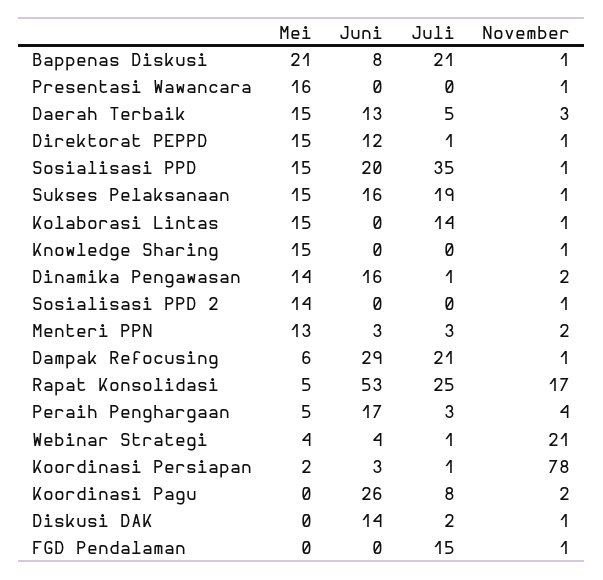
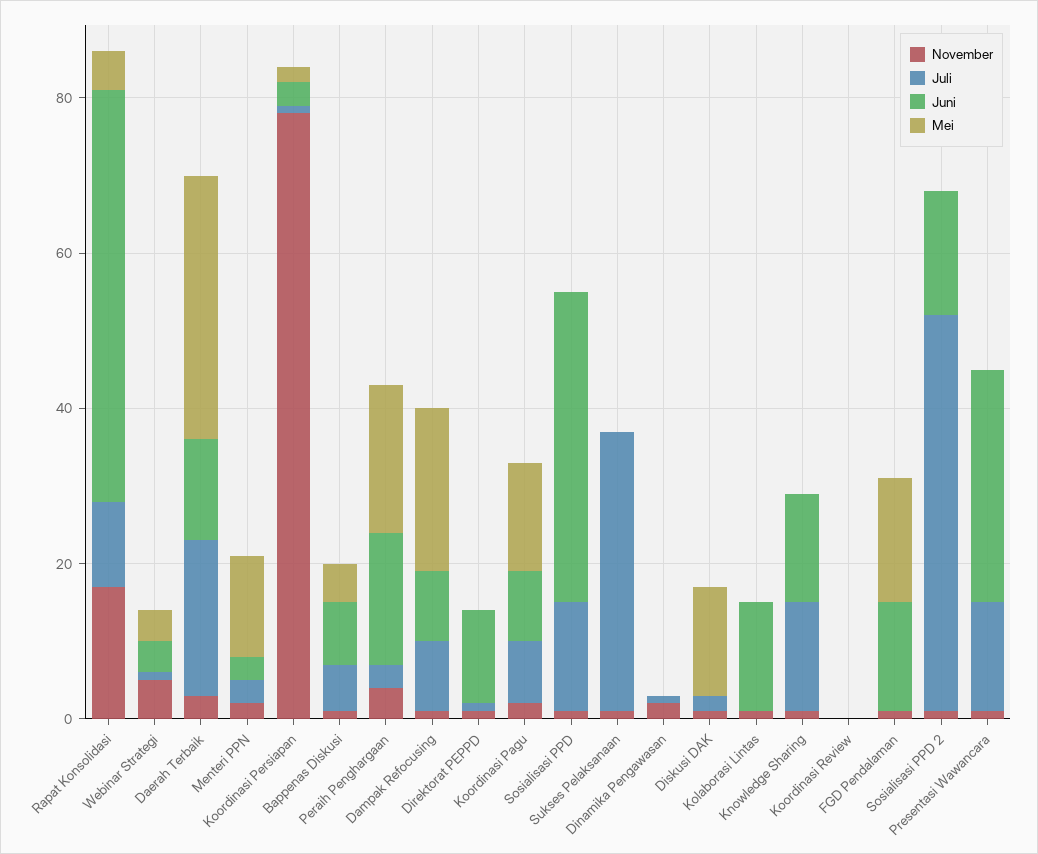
  {
    "Mei": {
-     "Bappenas Diskusi": 21,
+     "Bappenas Diskusi": 5,
-     "Presentasi Wawancara": 16,
+     "Presentasi Wawancara": 0,
-     "Daerah Terbaik": 15,
+     "Daerah Terbaik": 35,
-     "Direktorat PEPPD": 15,
+     "Direktorat PEPPD": 0,
-     "Sosialisasi PPD": 15,
+     "Sosialisasi PPD": 0,
-     "Sukses Pelaksanaan": 15,
+     "Sukses Pelaksanaan": 0,
-     "Kolaborasi Lintas": 15,
+     "Kolaborasi Lintas": 0,
-     "Knowledge Sharing": 15,
+     "Knowledge Sharing": 0,
-     "Dinamika Pengawasan": 14,
+     "Dinamika Pengawasan": 0,
-     "Sosialisasi PPD 2": 14,
+     "Sosialisasi PPD 2": 0,
      "Menteri PPN": 13,
-     "Dampak Refocusing": 6,
+     "Dampak Refocusing": 20,
      "Rapat Konsolidasi": 5,
-     "Peraih Penghargaan": 5,
+     "Peraih Penghargaan": 20,
      "Webinar Strategi": 4,
      "Koordinasi Persiapan": 2,
-     "Koordinasi Pagu": 0,
+     "Koordinasi Pagu": 15,
-     "Diskusi DAK": 0,
+     "Diskusi DAK": 15,
-     "FGD Pendalaman": 0
+     "FGD Pendalaman": 15,
+     "Koordinasi Review": 0
    },
    "Juni": {
      "Bappenas Diskusi": 8,
-     "Presentasi Wawancara": 0,
+     "Presentasi Wawancara": 30,
      "Daerah Terbaik": 13,
      "Direktorat PEPPD": 12,
-     "Sosialisasi PPD": 20,
+     "Sosialisasi PPD": 40,
-     "Sukses Pelaksanaan": 16,
+     "Sukses Pelaksanaan": 0,
-     "Kolaborasi Lintas": 0,
+     "Kolaborasi Lintas": 15,
-     "Knowledge Sharing": 0,
+     "Knowledge Sharing": 15,
-     "Dinamika Pengawasan": 16,
+     "Dinamika Pengawasan": 0,
-     "Sosialisasi PPD 2": 0,
+     "Sosialisasi PPD 2": 15,
      "Menteri PPN": 3,
-     "Dampak Refocusing": 29,
+     "Dampak Refocusing": 10,
      "Rapat Konsolidasi": 53,
      "Peraih Penghargaan": 17,
      "Webinar Strategi": 4,
      "Koordinasi Persiapan": 3,
-     "Koordinasi Pagu": 26,
+     "Koordinasi Pagu": 10,
-     "Diskusi DAK": 14,
+     "Diskusi DAK": 0,
-     "FGD Pendalaman": 0
+     "FGD Pendalaman": 15,
+     "Koordinasi Review": 0
    },
    "Juli": {
-     "Bappenas Diskusi": 21,
+     "Bappenas Diskusi": 5,
-     "Presentasi Wawancara": 0,
+     "Presentasi Wawancara": 15,
-     "Daerah Terbaik": 5,
+     "Daerah Terbaik": 20,
      "Direktorat PEPPD": 1,
-     "Sosialisasi PPD": 35,
+     "Sosialisasi PPD": 15,
-     "Sukses Pelaksanaan": 19,
+     "Sukses Pelaksanaan": 35,
-     "Kolaborasi Lintas": 14,
+     "Kolaborasi Lintas": 0,
-     "Knowledge Sharing": 0,
+     "Knowledge Sharing": 15,
      "Dinamika Pengawasan": 1,
-     "Sosialisasi PPD 2": 0,
+     "Sosialisasi PPD 2": 50,
      "Menteri PPN": 3,
-     "Dampak Refocusing": 21,
+     "Dampak Refocusing": 10,
-     "Rapat Konsolidasi": 25,
+     "Rapat Konsolidasi": 10,
      "Peraih Penghargaan": 3,
      "Webinar Strategi": 1,
      "Koordinasi Persiapan": 1,
      "Koordinasi Pagu": 8,
      "Diskusi DAK": 2,
-     "FGD Pendalaman": 15
+     "FGD Pendalaman": 0,
+     "Koordinasi Review": 0
    },
    "November": {
      "Bappenas Diskusi": 1,
      "Presentasi Wawancara": 1,
      "Daerah Terbaik": 3,
      "Direktorat PEPPD": 1,
      "Sosialisasi PPD": 1,
      "Sukses Pelaksanaan": 1,
      "Kolaborasi Lintas": 1,
      "Knowledge Sharing": 1,
      "Dinamika Pengawasan": 2,
      "Sosialisasi PPD 2": 1,
      "Menteri PPN": 2,
      "Dampak Refocusing": 1,
      "Rapat Konsolidasi": 17,
      "Peraih Penghargaan": 4,
-     "Webinar Strategi": 21,
+     "Webinar Strategi": 5,
      "Koordinasi Persiapan": 78,
      "Koordinasi Pagu": 2,
      "Diskusi DAK": 1,
-     "FGD Pendalaman": 1
+     "FGD Pendalaman": 1,
+     "Koordinasi Review": 0
    }
  }

